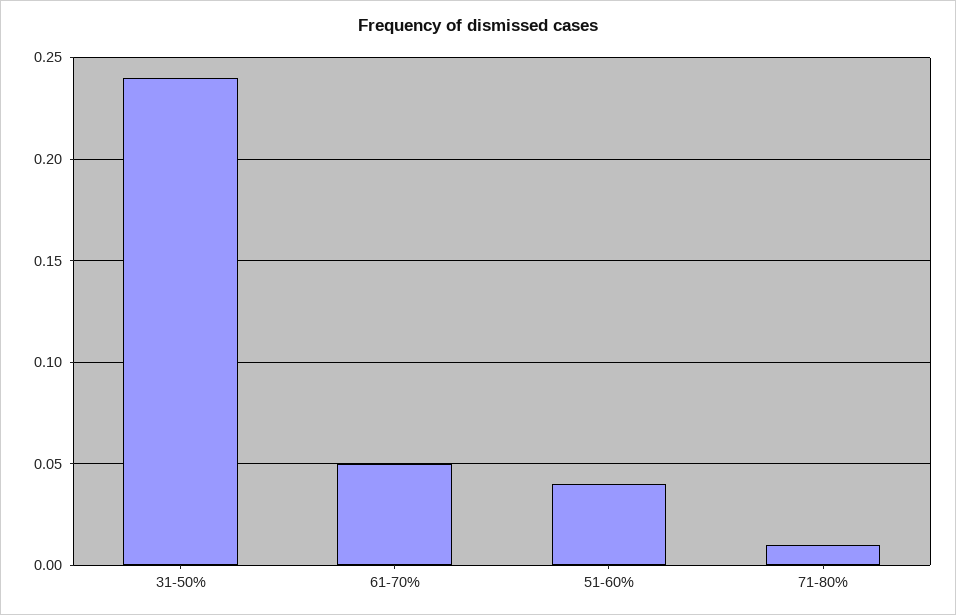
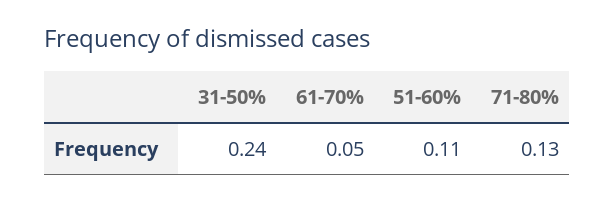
  {
    "31-50%": 0.24,
    "61-70%": 0.05,
-   "51-60%": 0.04,
+   "51-60%": 0.11,
-   "71-80%": 0.01
+   "71-80%": 0.13
  }

